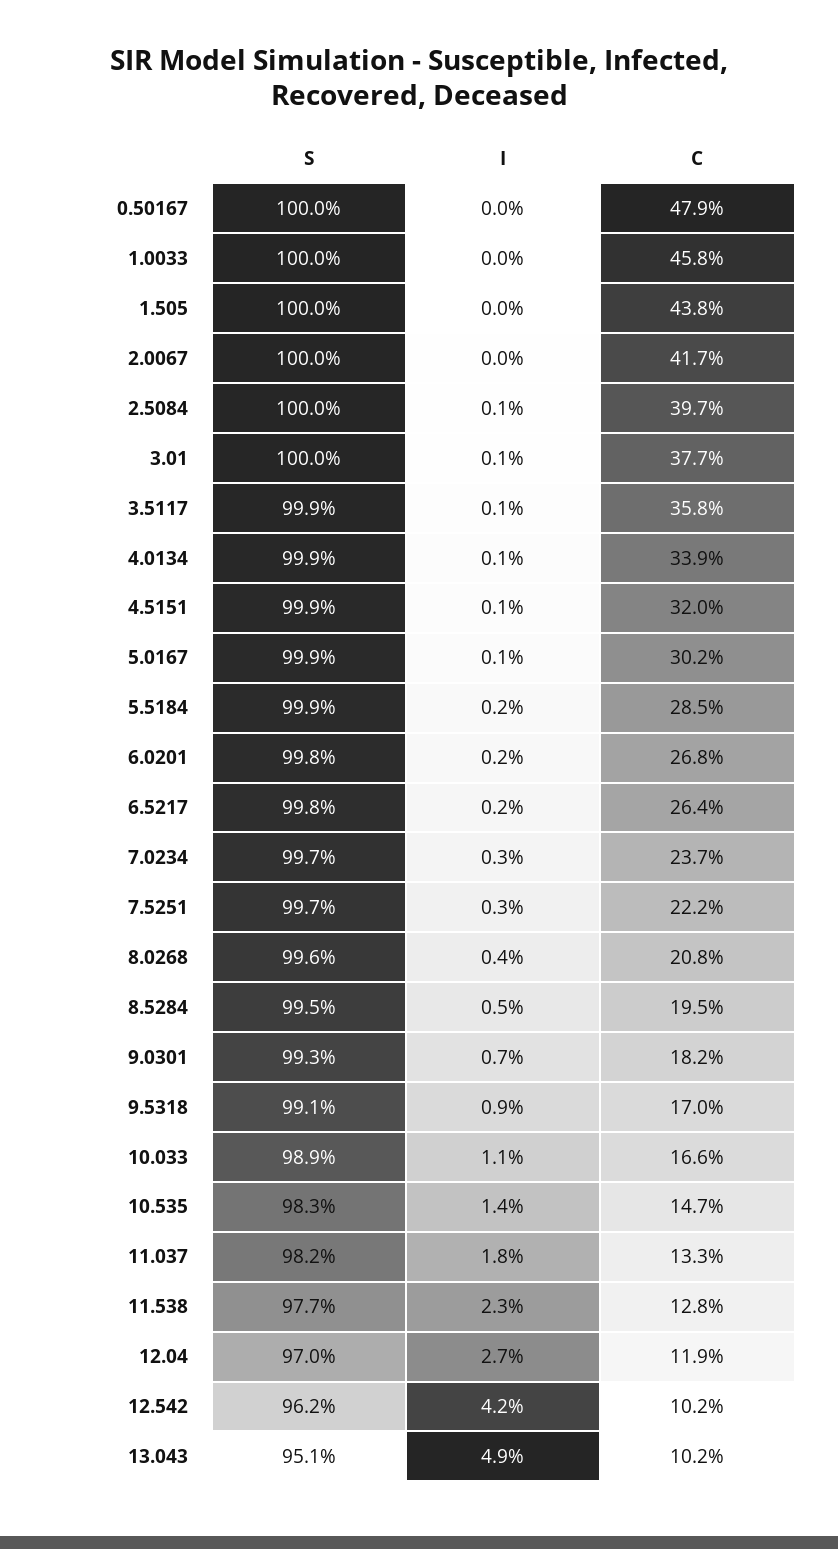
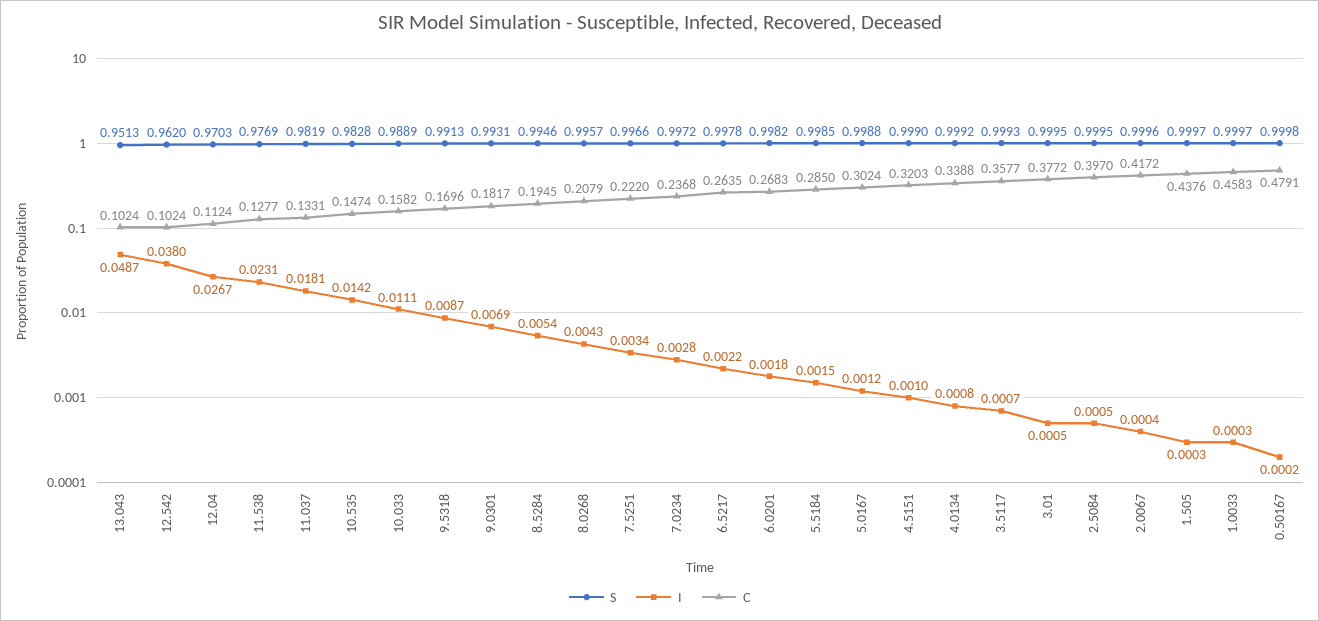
  {
    "S": {
      "0.50167": 0.9998,
      "1.0033": 0.9997,
      "1.505": 0.9997,
      "2.0067": 0.9996,
      "2.5084": 0.9995,
      "3.01": 0.9995,
      "3.5117": 0.9993,
      "4.0134": 0.9992,
      "4.5151": 0.999,
      "5.0167": 0.9988,
      "5.5184": 0.9985,
      "6.0201": 0.9982,
      "6.5217": 0.9978,
      "7.0234": 0.9972,
      "7.5251": 0.9966,
      "8.0268": 0.9957,
      "8.5284": 0.9946,
      "9.0301": 0.9931,
      "9.5318": 0.9913,
      "10.033": 0.9889,
      "10.535": 0.9828,
      "11.037": 0.9819,
      "11.538": 0.9769,
      "12.04": 0.9703,
      "12.542": 0.962,
      "13.043": 0.9513
    },
    "I": {
      "0.50167": 0.0002,
      "1.0033": 0.0003,
      "1.505": 0.0003,
      "2.0067": 0.0004,
      "2.5084": 0.0005,
      "3.01": 0.0005,
      "3.5117": 0.0007,
      "4.0134": 0.0008,
      "4.5151": 0.001,
      "5.0167": 0.0012,
      "5.5184": 0.0015,
      "6.0201": 0.0018,
      "6.5217": 0.0022,
      "7.0234": 0.0028,
      "7.5251": 0.0034,
      "8.0268": 0.0043,
      "8.5284": 0.0054,
      "9.0301": 0.0069,
      "9.5318": 0.0087,
      "10.033": 0.0111,
      "10.535": 0.0142,
      "11.037": 0.0181,
      "11.538": 0.0231,
      "12.04": 0.0267,
-     "12.542": 0.042,
+     "12.542": 0.038,
      "13.043": 0.0487
    },
    "C": {
      "0.50167": 0.4791,
      "1.0033": 0.4583,
      "1.505": 0.4376,
      "2.0067": 0.4172,
      "2.5084": 0.397,
      "3.01": 0.3772,
      "3.5117": 0.3577,
      "4.0134": 0.3388,
      "4.5151": 0.3203,
      "5.0167": 0.3024,
      "5.5184": 0.285,
      "6.0201": 0.2683,
      "6.5217": 0.2635,
      "7.0234": 0.2368,
      "7.5251": 0.222,
      "8.0268": 0.2079,
      "8.5284": 0.1945,
      "9.0301": 0.1817,
      "9.5318": 0.1696,
-     "10.033": 0.166,
+     "10.033": 0.1582,
      "10.535": 0.1474,
      "11.037": 0.1331,
      "11.538": 0.1277,
-     "12.04": 0.119,
+     "12.04": 0.1124,
      "12.542": 0.1024,
      "13.043": 0.1024
    }
  }

